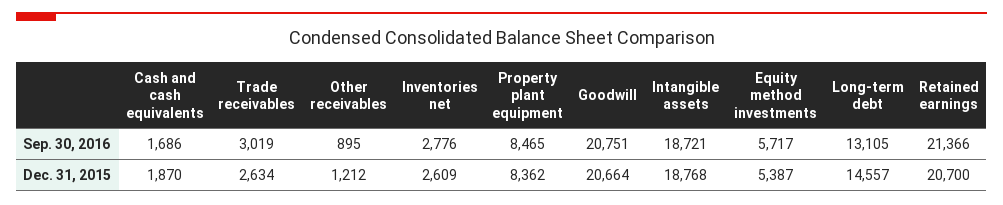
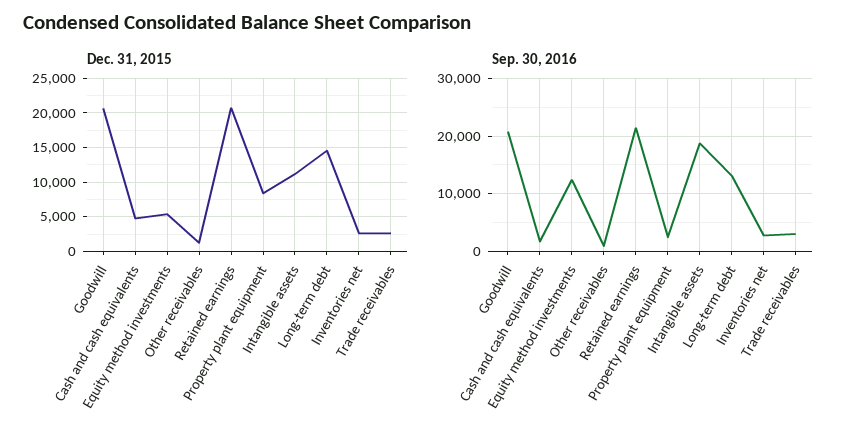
  {
    "Sep. 30, 2016": {
      "Cash and cash equivalents": 1686,
      "Trade receivables": 3019,
      "Other receivables": 895,
      "Inventories net": 2776,
-     "Property plant equipment": 8465,
+     "Property plant equipment": 2000,
      "Goodwill": 20751,
      "Intangible assets": 18721,
-     "Equity method investments": 5717,
+     "Equity method investments": 12000,
      "Long-term debt": 13105,
      "Retained earnings": 21366
    },
    "Dec. 31, 2015": {
-     "Cash and cash equivalents": 1870,
+     "Cash and cash equivalents": 5000,
      "Trade receivables": 2634,
      "Other receivables": 1212,
      "Inventories net": 2609,
      "Property plant equipment": 8362,
      "Goodwill": 20664,
-     "Intangible assets": 18768,
+     "Intangible assets": 11000,
      "Equity method investments": 5387,
      "Long-term debt": 14557,
      "Retained earnings": 20700
    }
  }

